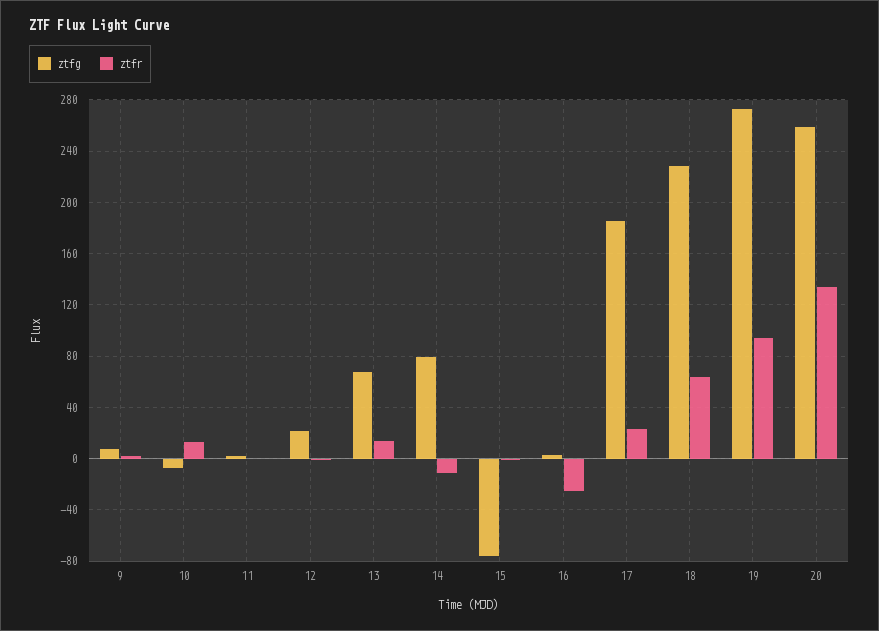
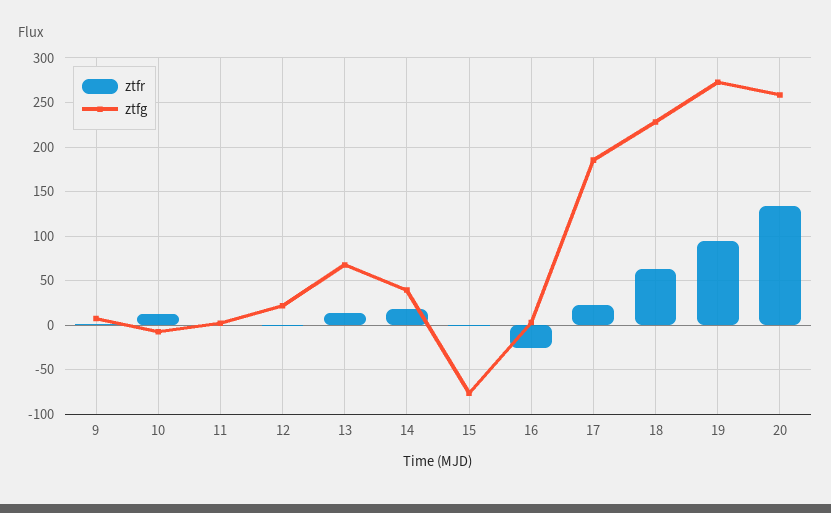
  {
    "ztfg": {
      "9": 5,
      "10": -5,
      "11": 0,
      "12": 20,
      "13": 70,
-     "14": 80,
+     "14": 40,
      "15": -75,
      "16": 5,
      "17": 185,
      "18": 230,
      "19": 275,
      "20": 260
    },
    "ztfr": {
      "9": 0,
      "10": 15,
      "11": 0,
      "12": 0,
      "13": 15,
-     "14": -10,
+     "14": 20,
      "15": 0,
      "16": -25,
      "17": 25,
      "18": 65,
      "19": 95,
      "20": 135
    }
  }

